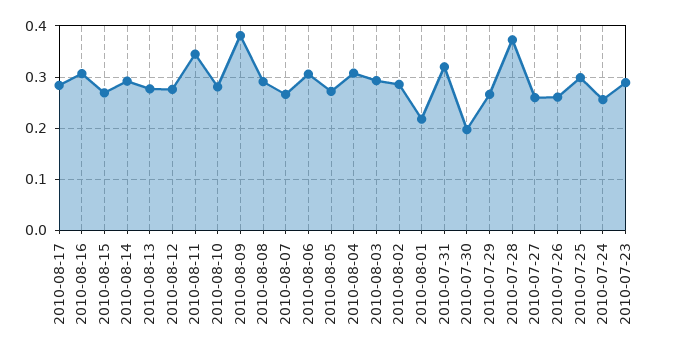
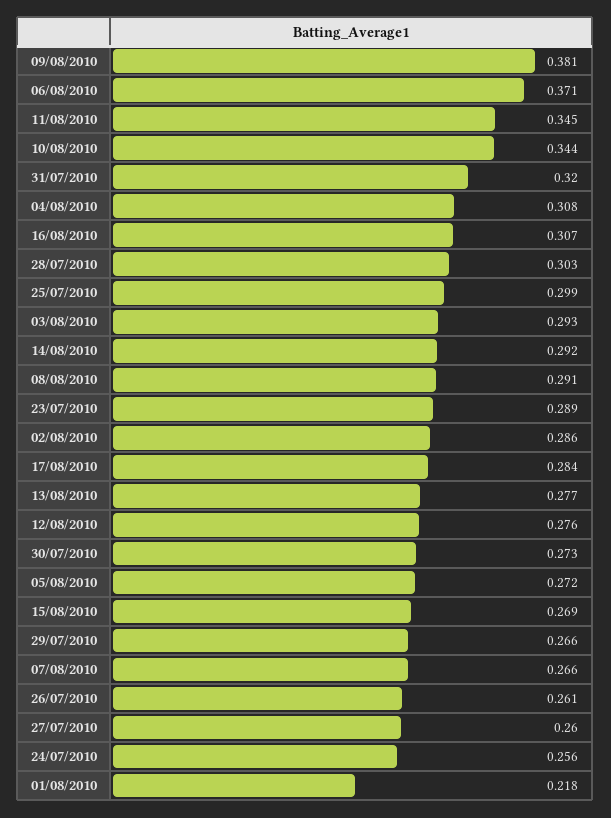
  {
    "2010-08-17": 0.284,
    "2010-08-16": 0.307,
    "2010-08-15": 0.269,
    "2010-08-14": 0.292,
    "2010-08-13": 0.277,
    "2010-08-12": 0.276,
    "2010-08-11": 0.345,
-   "2010-08-10": 0.28,
+   "2010-08-10": 0.344,
    "2010-08-09": 0.381,
    "2010-08-08": 0.291,
    "2010-08-07": 0.266,
-   "2010-08-06": 0.3,
+   "2010-08-06": 0.371,
    "2010-08-05": 0.272,
    "2010-08-04": 0.308,
    "2010-08-03": 0.293,
    "2010-08-02": 0.286,
    "2010-08-01": 0.218,
    "2010-07-31": 0.32,
-   "2010-07-30": 0.2,
+   "2010-07-30": 0.273,
    "2010-07-29": 0.266,
-   "2010-07-28": 0.38,
+   "2010-07-28": 0.303,
    "2010-07-27": 0.26,
    "2010-07-26": 0.261,
    "2010-07-25": 0.299,
    "2010-07-24": 0.256,
    "2010-07-23": 0.289
  }

